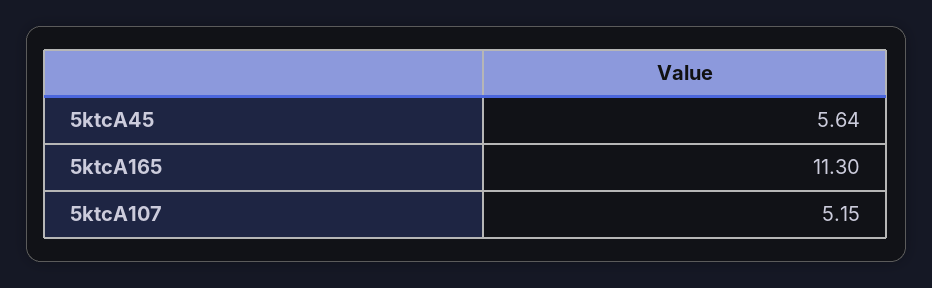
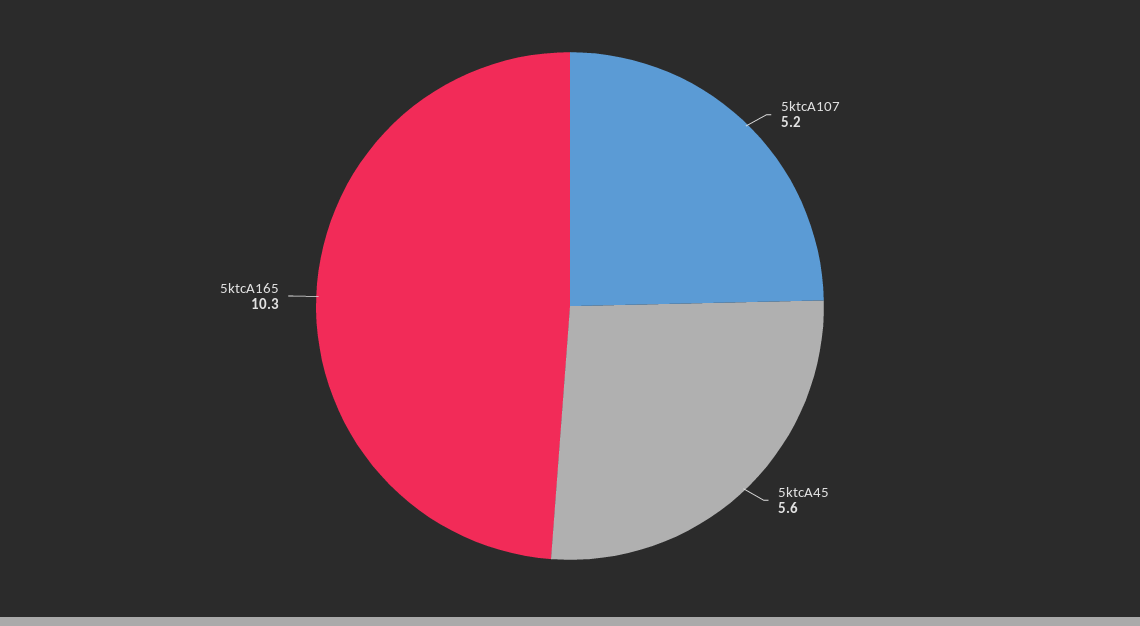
  {
    "5ktcA45": 5.64,
-   "5ktcA165": 11.3,
+   "5ktcA165": 10.3,
    "5ktcA107": 5.15
  }

